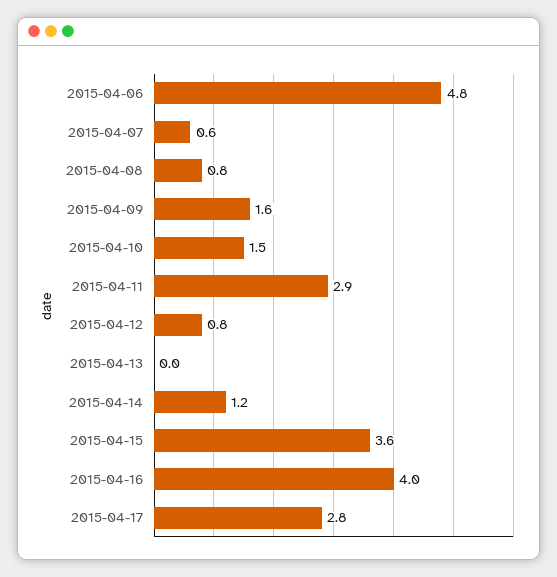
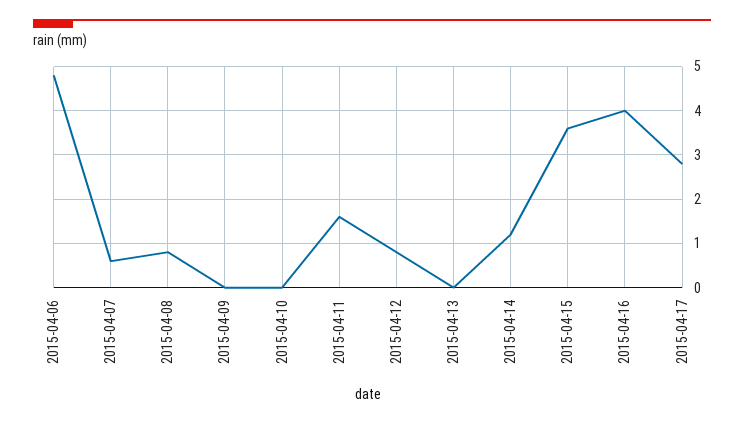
  {
    "2015-04-06": 4.8,
    "2015-04-07": 0.6,
    "2015-04-08": 0.8,
-   "2015-04-09": 1.6,
+   "2015-04-09": 0,
-   "2015-04-10": 1.5,
+   "2015-04-10": 0,
-   "2015-04-11": 2.9,
+   "2015-04-11": 1.5,
    "2015-04-12": 0.8,
    "2015-04-13": 0,
    "2015-04-14": 1.2,
    "2015-04-15": 3.6,
    "2015-04-16": 4,
    "2015-04-17": 2.8
  }

